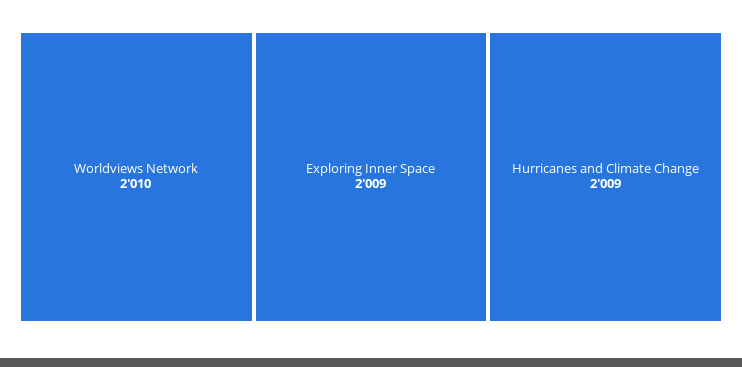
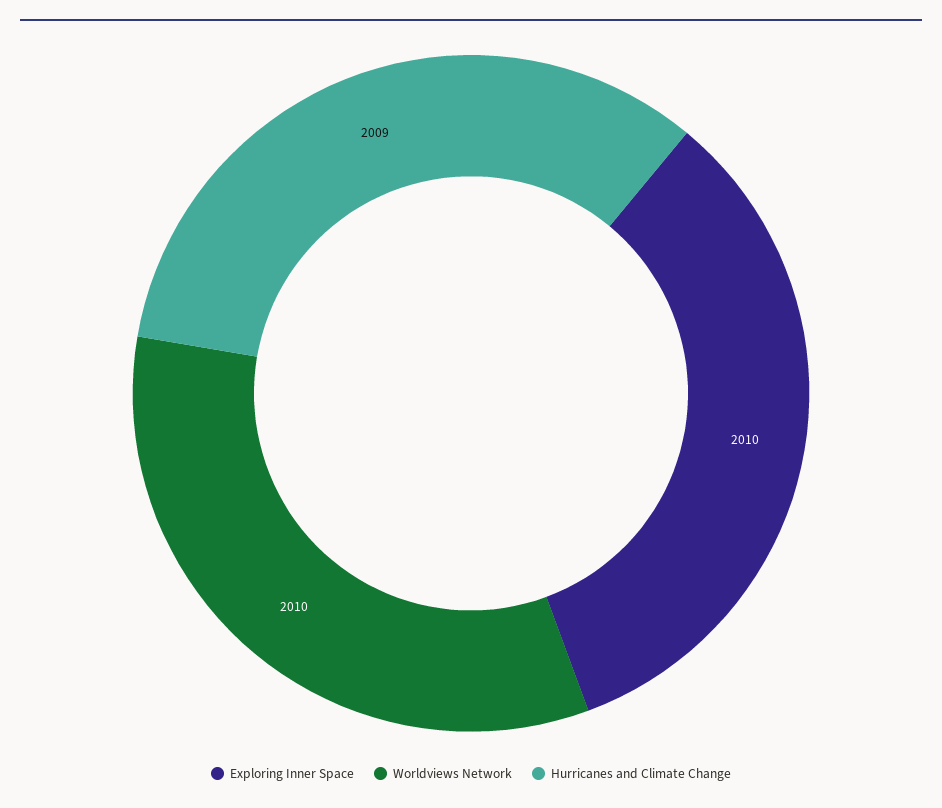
  {
    "Worldviews Network": 2010,
-   "Exploring Inner Space": 2009,
+   "Exploring Inner Space": 2010,
    "Hurricanes and Climate Change": 2009
  }

